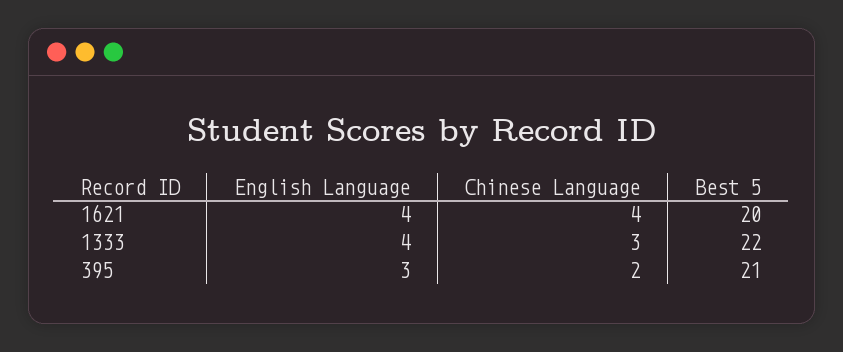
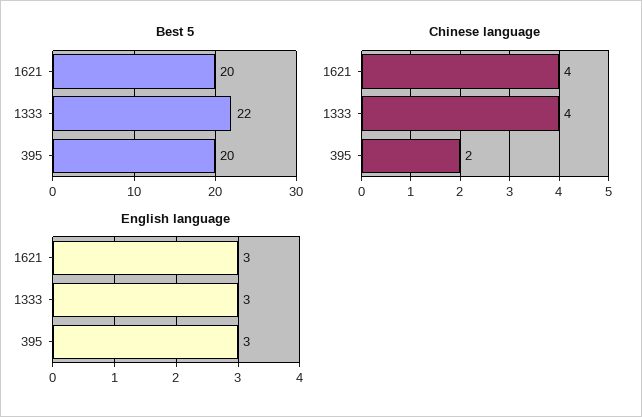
  {
    "English Language": {
-     "1621": 4,
+     "1621": 3,
-     "1333": 4,
+     "1333": 3,
      "395": 3
    },
    "Chinese Language": {
      "1621": 4,
-     "1333": 3,
+     "1333": 4,
      "395": 2
    },
    "Best 5": {
      "1621": 20,
      "1333": 22,
-     "395": 21
+     "395": 20
    }
  }

